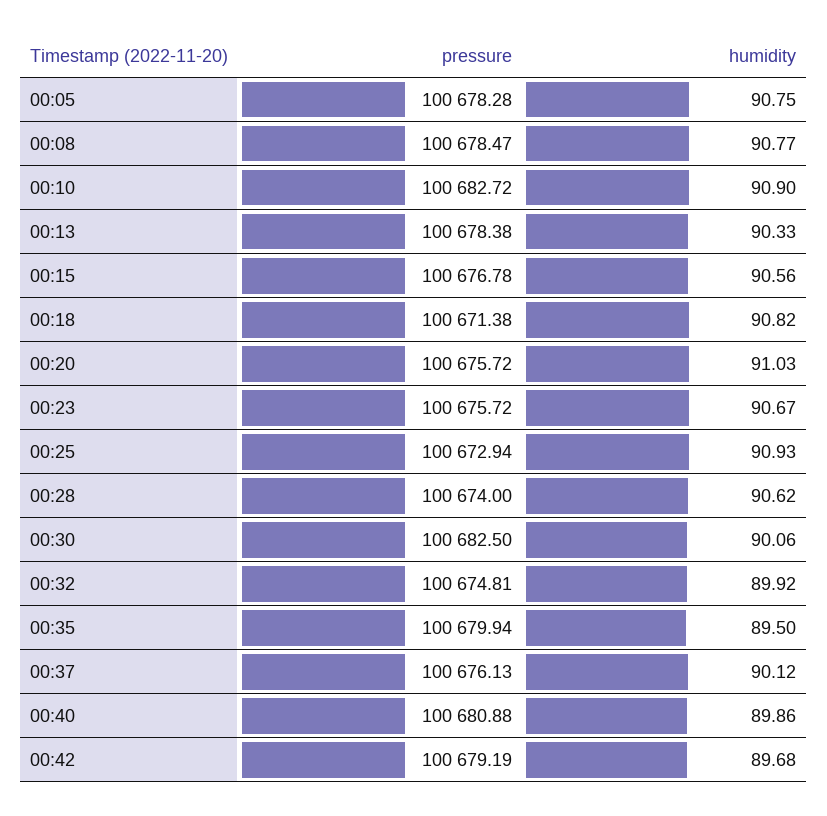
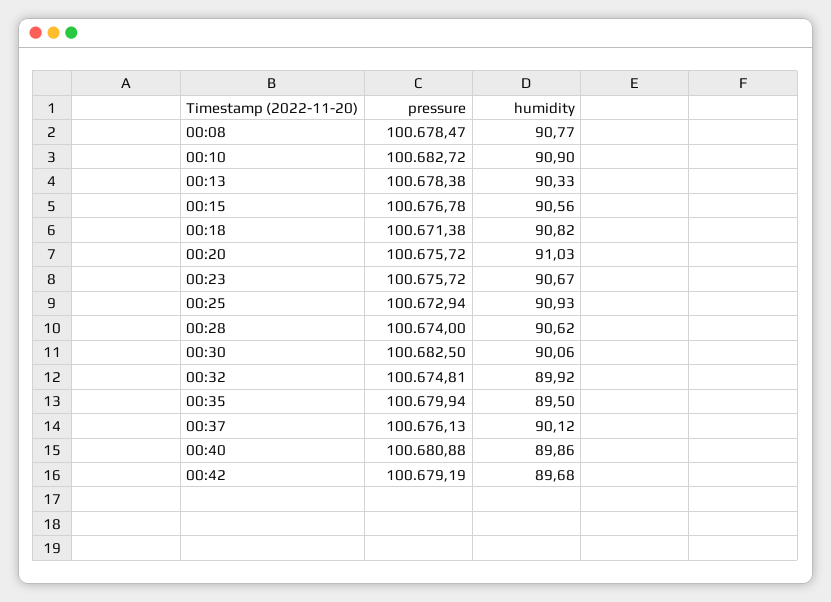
  {
    "pressure": {
-     "00:05": 100678.28,
      "00:08": 100678.47,
      "00:10": 100682.72,
      "00:13": 100678.38,
      "00:15": 100676.78,
      "00:18": 100671.38,
      "00:20": 100675.72,
      "00:23": 100675.72,
      "00:25": 100672.94,
      "00:28": 100674,
      "00:30": 100682.5,
      "00:32": 100674.81,
      "00:35": 100679.94,
      "00:37": 100676.13,
      "00:40": 100680.88,
      "00:42": 100679.19
    },
    "humidity": {
-     "00:05": 90.75,
      "00:08": 90.77,
      "00:10": 90.9,
      "00:13": 90.33,
      "00:15": 90.56,
      "00:18": 90.82,
      "00:20": 91.03,
      "00:23": 90.67,
      "00:25": 90.93,
      "00:28": 90.62,
      "00:30": 90.06,
      "00:32": 89.92,
      "00:35": 89.5,
      "00:37": 90.12,
      "00:40": 89.86,
      "00:42": 89.68
    }
  }

